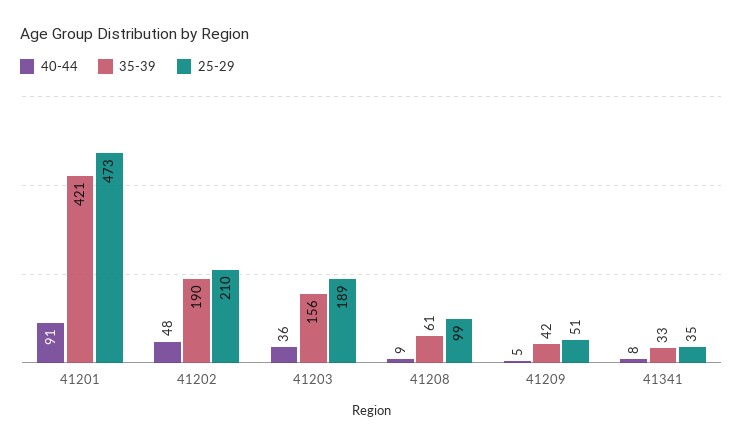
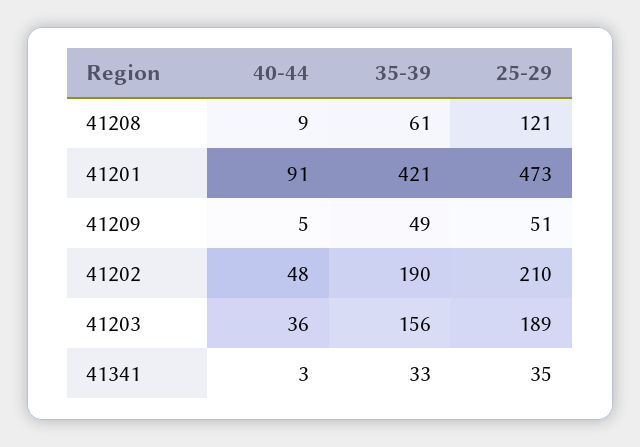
  {
    "40-44": {
      "41201": 91,
      "41202": 48,
      "41203": 36,
      "41208": 9,
      "41209": 5,
-     "41341": 8
+     "41341": 3
    },
    "35-39": {
      "41201": 421,
      "41202": 190,
      "41203": 156,
      "41208": 61,
-     "41209": 42,
+     "41209": 49,
      "41341": 33
    },
    "25-29": {
      "41201": 473,
      "41202": 210,
      "41203": 189,
-     "41208": 99,
+     "41208": 121,
      "41209": 51,
      "41341": 35
    }
  }

